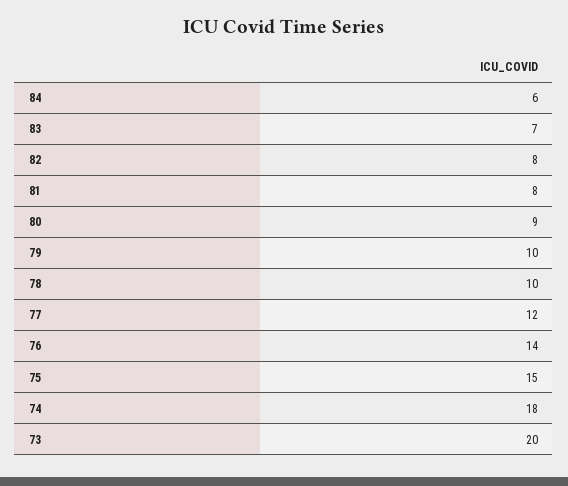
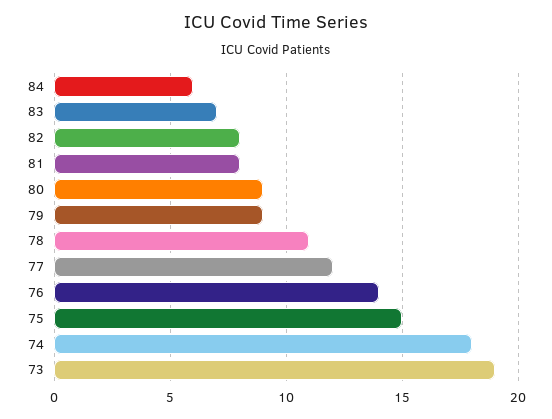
  {
    "84": 6,
    "83": 7,
    "82": 8,
    "81": 8,
    "80": 9,
-   "79": 10,
+   "79": 9,
-   "78": 10,
+   "78": 11,
    "77": 12,
    "76": 14,
    "75": 15,
    "74": 18,
-   "73": 20
+   "73": 19
  }

